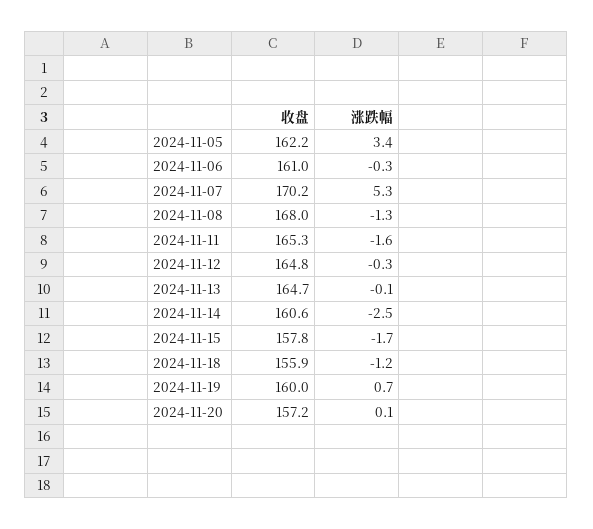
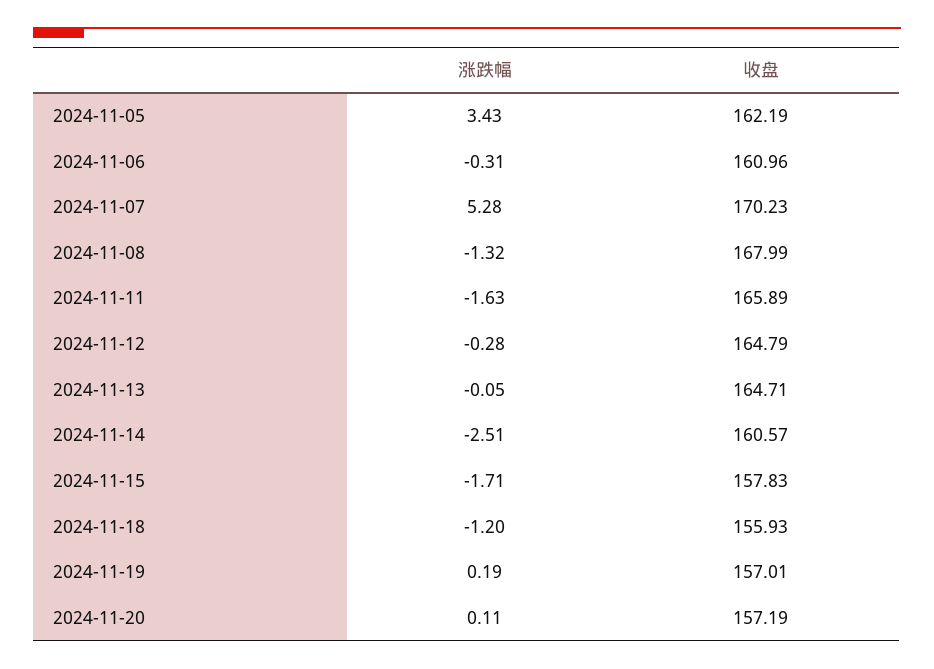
  {
    "收盘": {
      "2024-11-05": 162.19,
      "2024-11-06": 160.96,
      "2024-11-07": 170.23,
      "2024-11-08": 167.99,
-     "2024-11-11": 165.3,
+     "2024-11-11": 165.89,
      "2024-11-12": 164.79,
      "2024-11-13": 164.71,
      "2024-11-14": 160.57,
      "2024-11-15": 157.83,
      "2024-11-18": 155.93,
-     "2024-11-19": 160,
+     "2024-11-19": 157.01,
      "2024-11-20": 157.19
    },
    "涨跌幅": {
      "2024-11-05": 3.43,
      "2024-11-06": -0.31,
      "2024-11-07": 5.28,
      "2024-11-08": -1.32,
      "2024-11-11": -1.63,
      "2024-11-12": -0.28,
      "2024-11-13": -0.05,
      "2024-11-14": -2.51,
      "2024-11-15": -1.71,
      "2024-11-18": -1.2,
-     "2024-11-19": 0.7,
+     "2024-11-19": 0.19,
      "2024-11-20": 0.11
    }
  }

